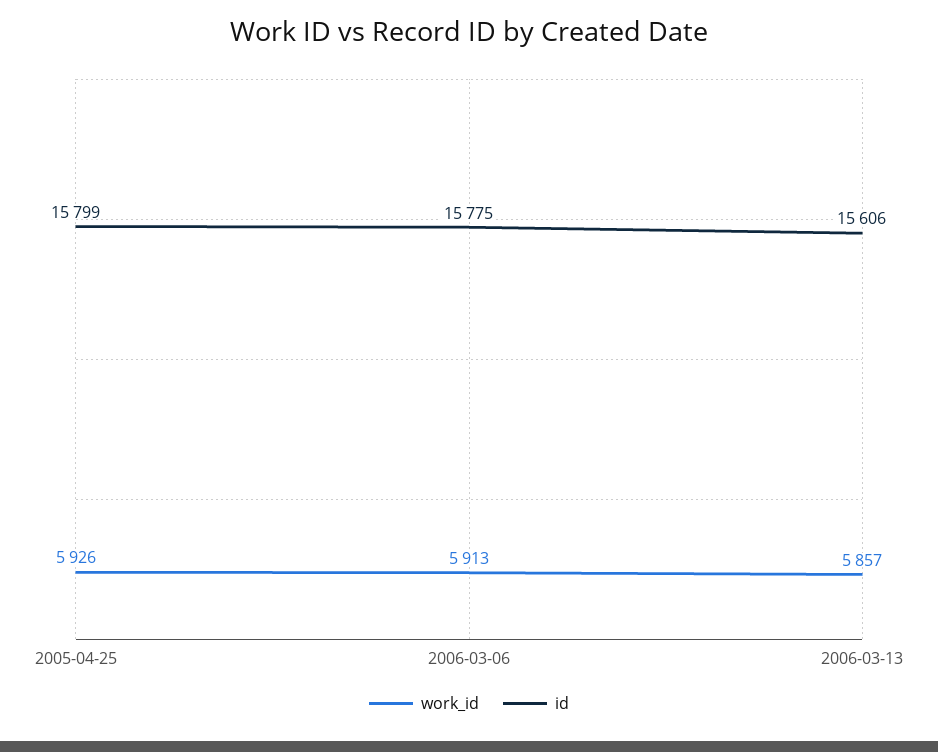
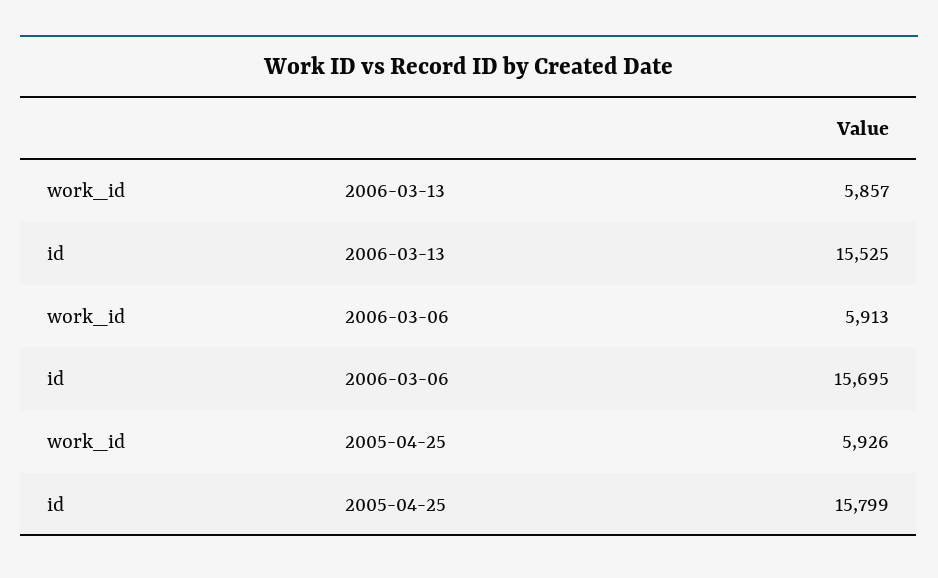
  {
    "work_id": {
      "2005-04-25": 5926,
      "2006-03-06": 5913,
      "2006-03-13": 5857
    },
    "id": {
      "2005-04-25": 15799,
-     "2006-03-06": 15775,
+     "2006-03-06": 15695,
-     "2006-03-13": 15606
+     "2006-03-13": 15525
    }
  }

